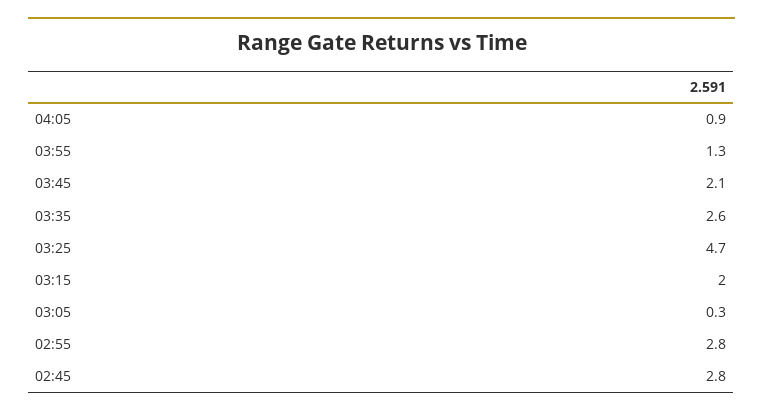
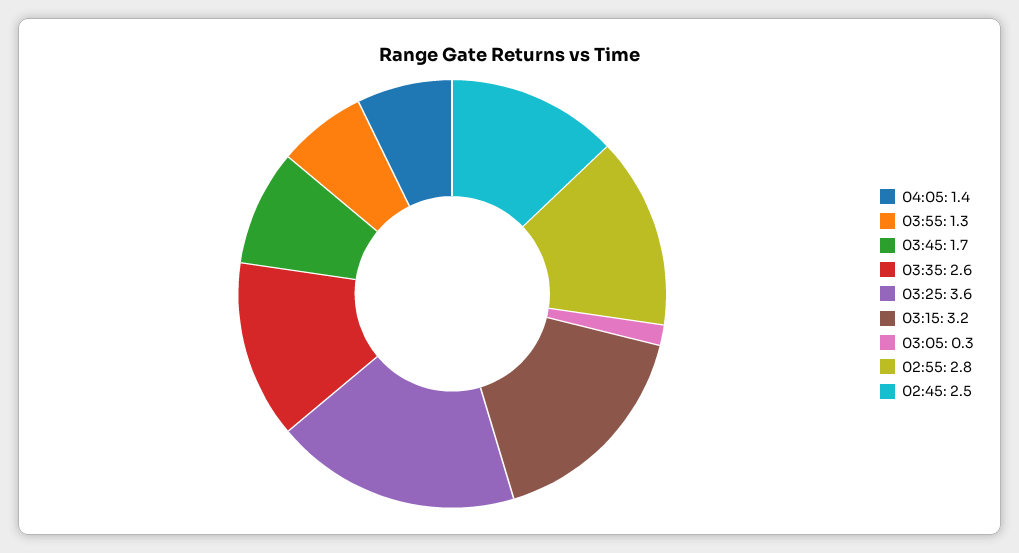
  {
-   "04:05": 0.9,
+   "04:05": 1.4,
    "03:55": 1.3,
-   "03:45": 2.1,
+   "03:45": 1.7,
    "03:35": 2.6,
-   "03:25": 4.7,
+   "03:25": 3.6,
-   "03:15": 2,
+   "03:15": 3.2,
    "03:05": 0.3,
    "02:55": 2.8,
-   "02:45": 2.8
+   "02:45": 2.5
  }

